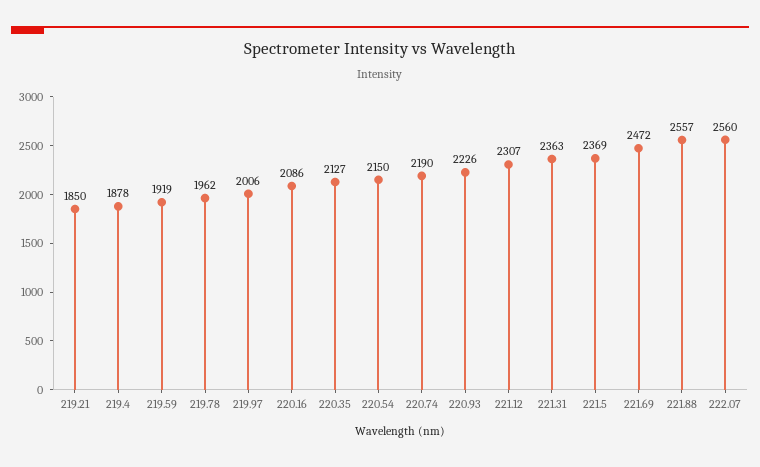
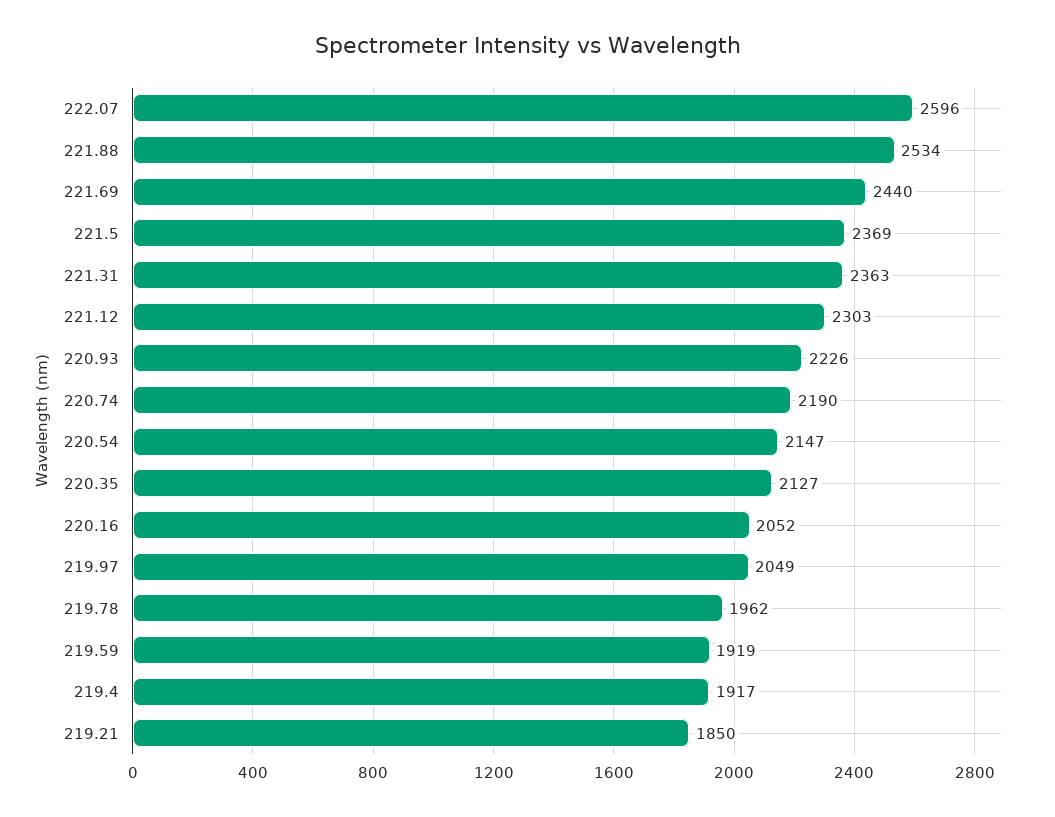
  {
    "219.21": 1850,
-   "219.4": 1878,
+   "219.4": 1917,
    "219.59": 1919,
    "219.78": 1962,
-   "219.97": 2006,
+   "219.97": 2049,
-   "220.16": 2086,
+   "220.16": 2052,
    "220.35": 2127,
-   "220.54": 2150,
+   "220.54": 2147,
    "220.74": 2190,
    "220.93": 2226,
-   "221.12": 2307,
+   "221.12": 2303,
    "221.31": 2363,
    "221.5": 2369,
-   "221.69": 2472,
+   "221.69": 2440,
-   "221.88": 2557,
+   "221.88": 2534,
-   "222.07": 2560
+   "222.07": 2596
  }

